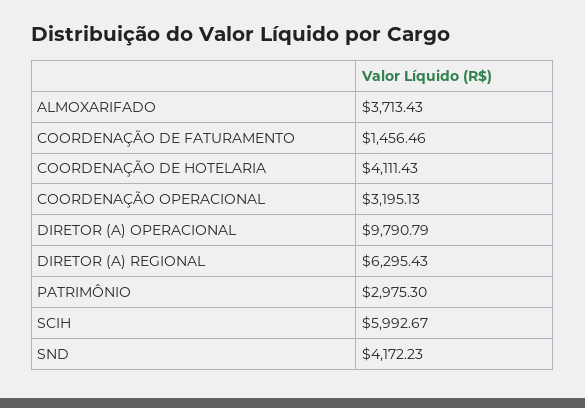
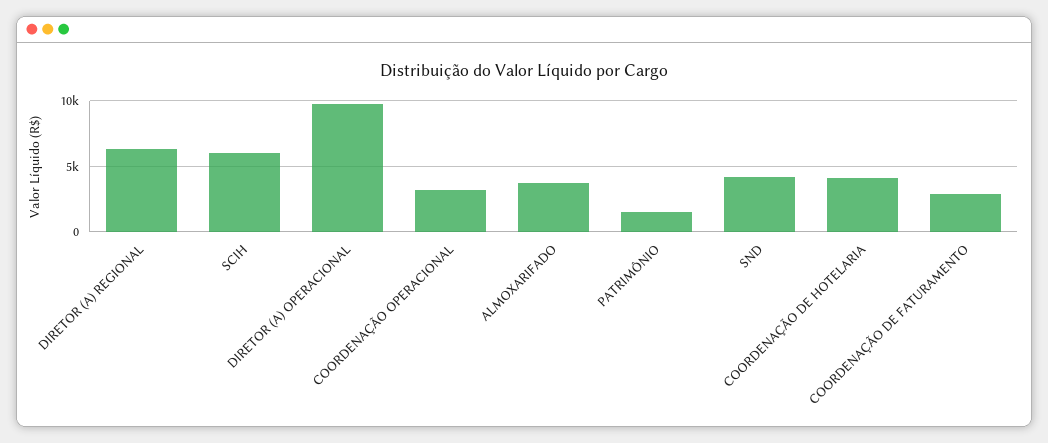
  {
    "ALMOXARIFADO": 3713.43,
-   "COORDENAÇÃO DE FATURAMENTO": 1456.46,
+   "COORDENAÇÃO DE FATURAMENTO": 3000,
    "COORDENAÇÃO DE HOTELARIA": 4111.43,
    "COORDENAÇÃO OPERACIONAL": 3195.13,
    "DIRETOR (A) OPERACIONAL": 9790.79,
    "DIRETOR (A) REGIONAL": 6295.43,
-   "PATRIMÔNIO": 2975.3,
+   "PATRIMÔNIO": 1500,
    "SCIH": 5992.67,
    "SND": 4172.23
  }

